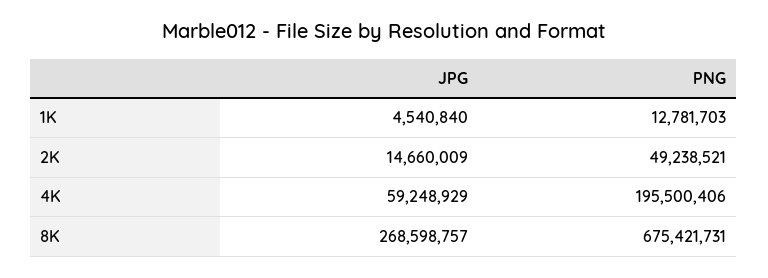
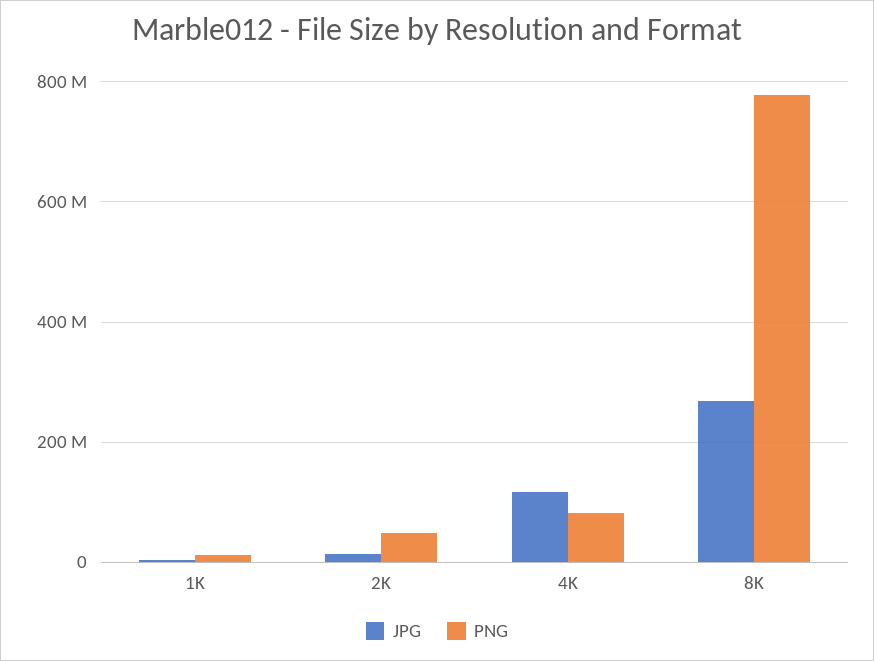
  {
    "JPG": {
      "1K": 4540840,
      "2K": 14660009,
-     "4K": 59248929,
+     "4K": 120000000,
      "8K": 268598757
    },
    "PNG": {
      "1K": 12781703,
      "2K": 49238521,
-     "4K": 195500406,
+     "4K": 80000000,
-     "8K": 675421731
+     "8K": 780000000
    }
  }

